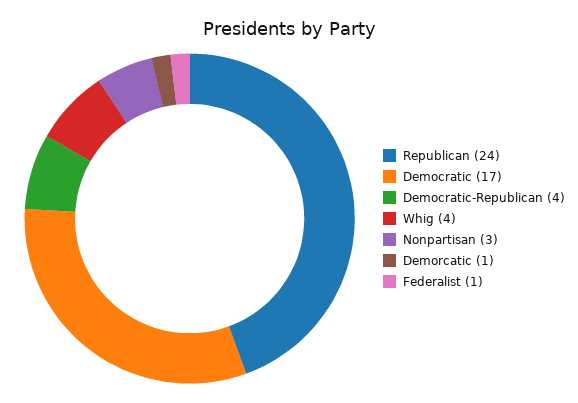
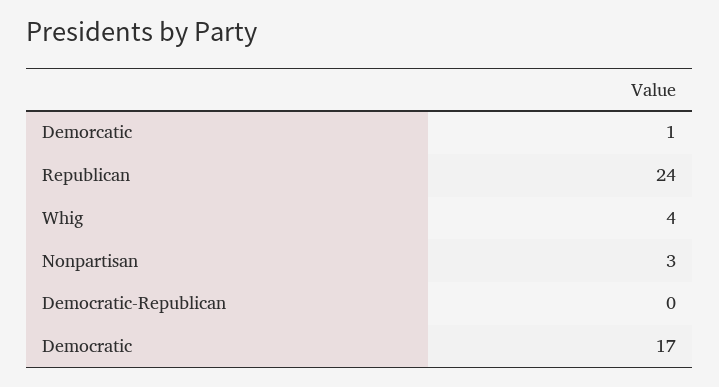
  {
    "Republican": 24,
    "Democratic": 17,
-   "Democratic-Republican": 4,
+   "Democratic-Republican": 0,
    "Whig": 4,
    "Nonpartisan": 3,
-   "Demorcatic": 1,
+   "Demorcatic": 1
-   "Federalist": 1
  }

